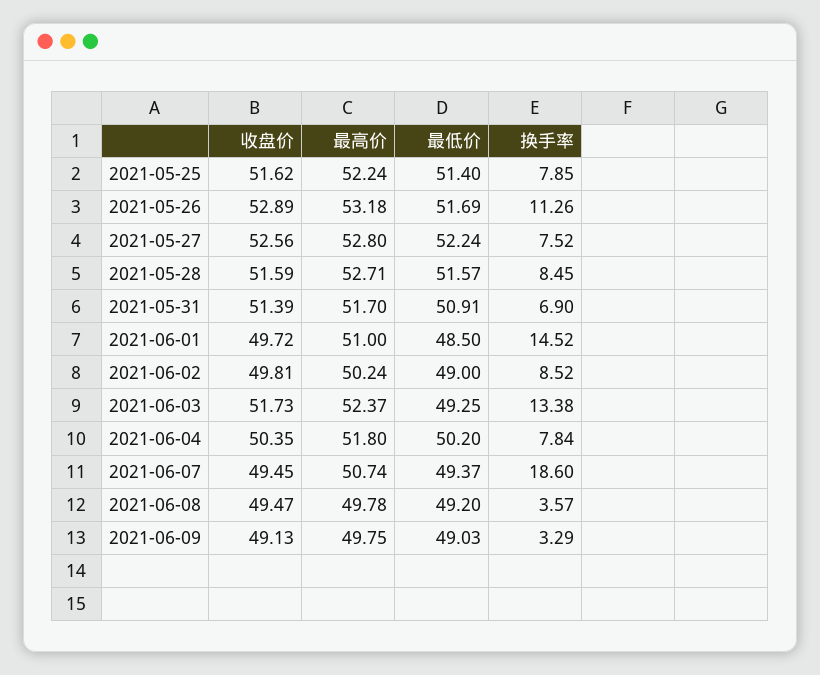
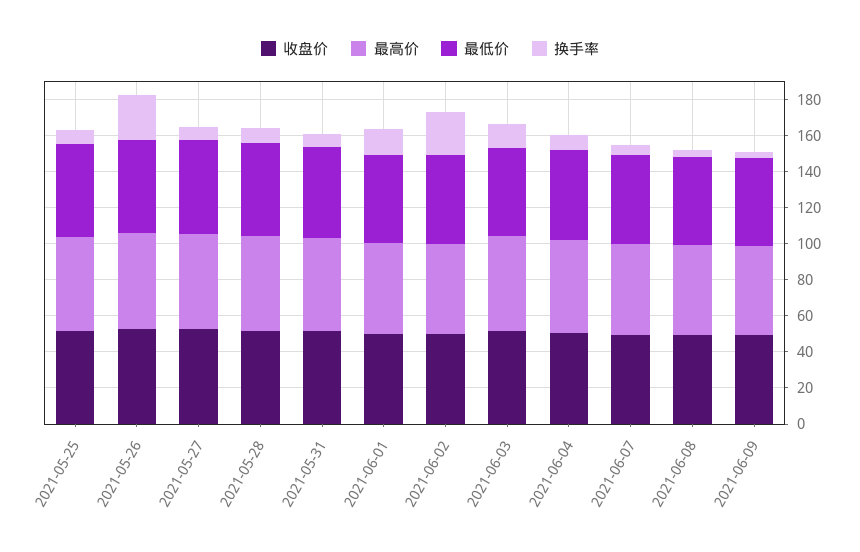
  {
    "收盘价": {
      "2021-05-25": 51.62,
      "2021-05-26": 52.89,
      "2021-05-27": 52.56,
      "2021-05-28": 51.59,
      "2021-05-31": 51.39,
      "2021-06-01": 49.72,
      "2021-06-02": 49.81,
      "2021-06-03": 51.73,
      "2021-06-04": 50.35,
      "2021-06-07": 49.45,
      "2021-06-08": 49.47,
      "2021-06-09": 49.13
    },
    "最高价": {
      "2021-05-25": 52.24,
      "2021-05-26": 53.18,
      "2021-05-27": 52.8,
      "2021-05-28": 52.71,
      "2021-05-31": 51.7,
      "2021-06-01": 51,
      "2021-06-02": 50.24,
      "2021-06-03": 52.37,
      "2021-06-04": 51.8,
      "2021-06-07": 50.74,
      "2021-06-08": 49.78,
      "2021-06-09": 49.75
    },
    "最低价": {
      "2021-05-25": 51.4,
      "2021-05-26": 51.69,
      "2021-05-27": 52.24,
      "2021-05-28": 51.57,
      "2021-05-31": 50.91,
      "2021-06-01": 48.5,
      "2021-06-02": 49,
      "2021-06-03": 49.25,
      "2021-06-04": 50.2,
      "2021-06-07": 49.37,
      "2021-06-08": 49.2,
      "2021-06-09": 49.03
    },
    "换手率": {
      "2021-05-25": 7.85,
-     "2021-05-26": 11.26,
+     "2021-05-26": 25,
      "2021-05-27": 7.52,
      "2021-05-28": 8.45,
      "2021-05-31": 6.9,
      "2021-06-01": 14.52,
-     "2021-06-02": 8.52,
+     "2021-06-02": 25,
      "2021-06-03": 13.38,
      "2021-06-04": 7.84,
-     "2021-06-07": 18.6,
+     "2021-06-07": 5,
      "2021-06-08": 3.57,
      "2021-06-09": 3.29
    }
  }

